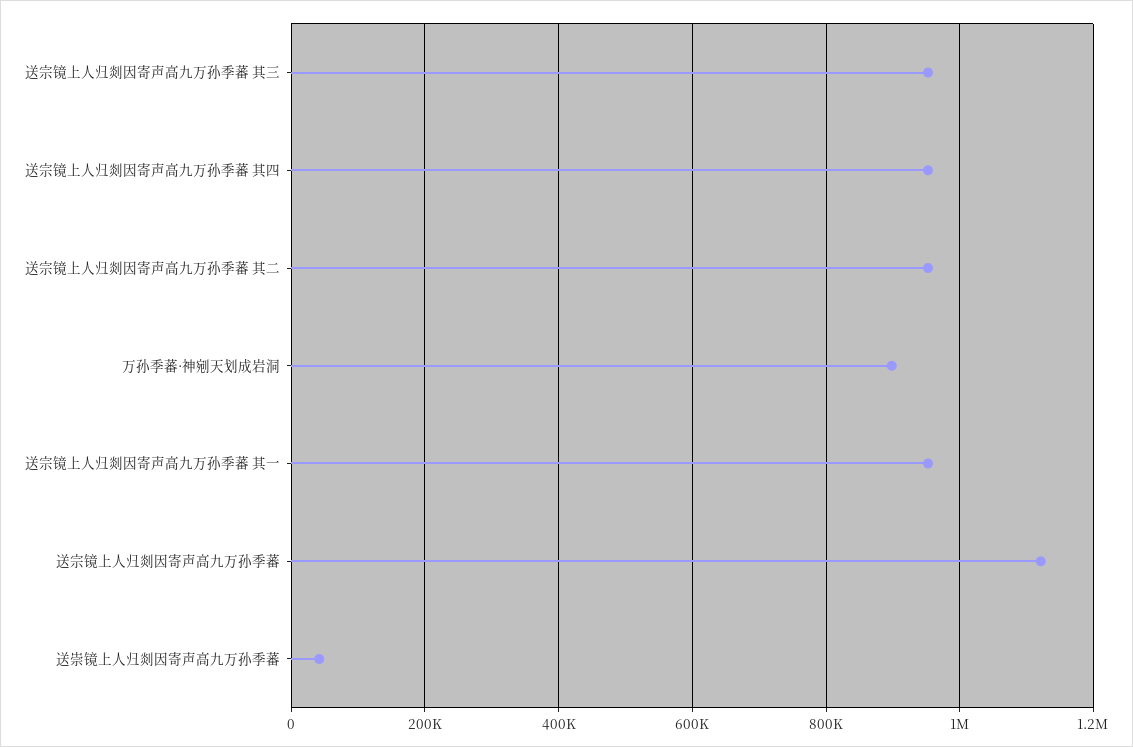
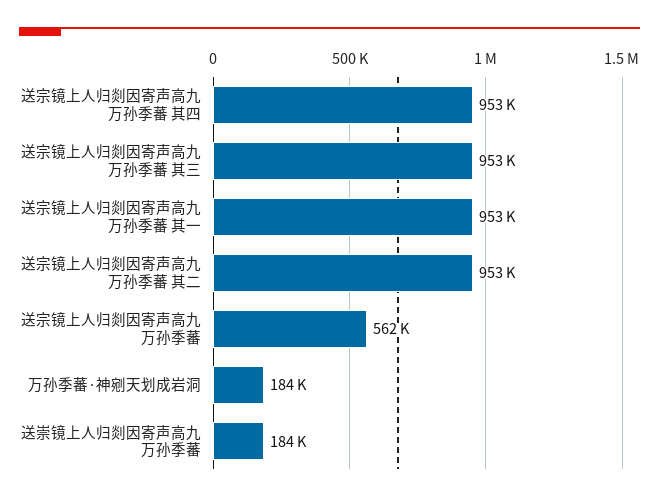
  {
    "送宗镜上人归剡因寄声高九万孙季蕃 其三": 953000,
    "送宗镜上人归剡因寄声高九万孙季蕃 其四": 953000,
    "送宗镜上人归剡因寄声高九万孙季蕃 其二": 953000,
-   "万孙季蕃·神剜天划成岩洞": 900000,
+   "万孙季蕃·神剜天划成岩洞": 184000,
    "送宗镜上人归剡因寄声高九万孙季蕃 其一": 953000,
-   "送宗镜上人归剡因寄声高九万孙季蕃": 1120000,
+   "送宗镜上人归剡因寄声高九万孙季蕃": 562000,
-   "送崇镜上人归剡因寄声高九万孙季蕃": 40000
+   "送崇镜上人归剡因寄声高九万孙季蕃": 184000
  }

